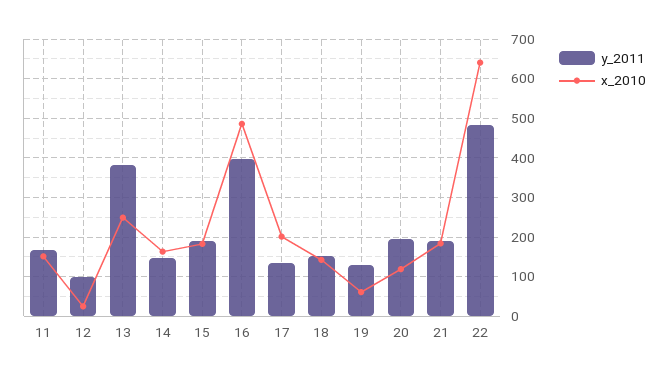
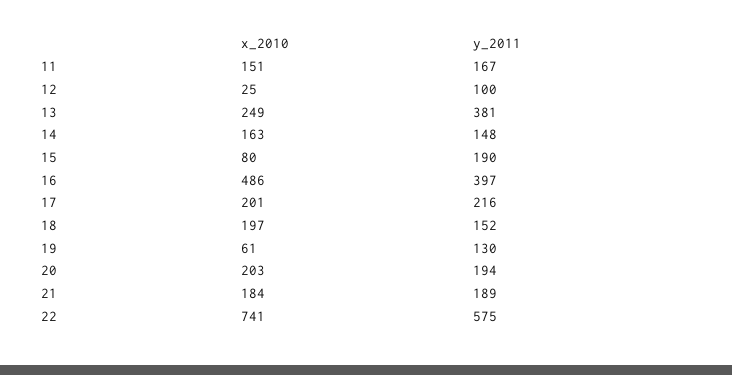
  {
    "y_2011": {
      "11": 167,
      "12": 100,
      "13": 381,
      "14": 148,
      "15": 190,
      "16": 397,
-     "17": 140,
+     "17": 216,
      "18": 152,
      "19": 130,
      "20": 194,
      "21": 189,
-     "22": 480
+     "22": 575
    },
    "x_2010": {
      "11": 151,
      "12": 25,
      "13": 249,
      "14": 163,
-     "15": 180,
+     "15": 80,
      "16": 486,
      "17": 201,
-     "18": 140,
+     "18": 197,
      "19": 61,
-     "20": 120,
+     "20": 203,
      "21": 184,
-     "22": 640
+     "22": 741
    }
  }

